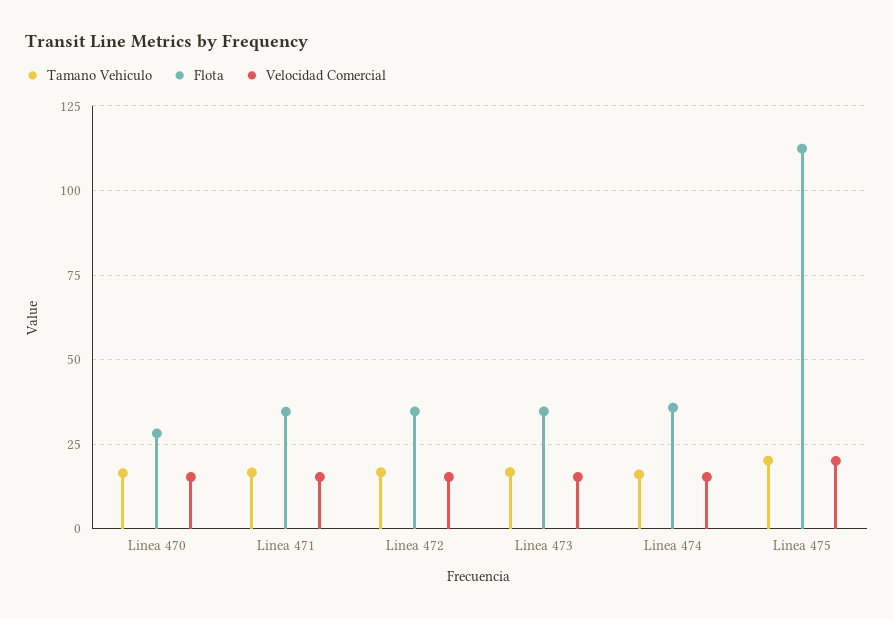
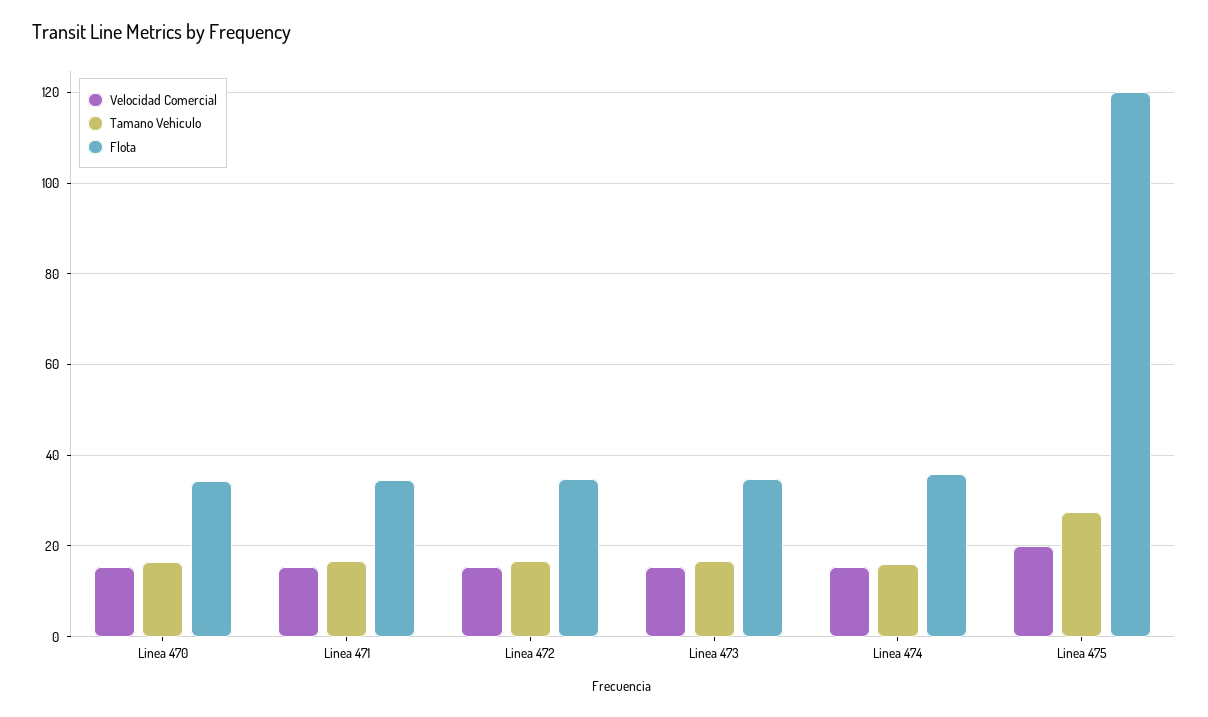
  {
    "Tamano Vehiculo": {
      "Linea 470": 16,
      "Linea 471": 16,
      "Linea 472": 16,
      "Linea 473": 16,
      "Linea 474": 16,
-     "Linea 475": 20
+     "Linea 475": 28
    },
    "Flota": {
-     "Linea 470": 27.5,
+     "Linea 470": 34,
      "Linea 471": 34,
      "Linea 472": 34,
      "Linea 473": 34,
      "Linea 474": 36,
-     "Linea 475": 112.5
+     "Linea 475": 120
    },
    "Velocidad Comercial": {
      "Linea 470": 16,
      "Linea 471": 16,
      "Linea 472": 16,
      "Linea 473": 16,
      "Linea 474": 16,
      "Linea 475": 20
    }
  }

